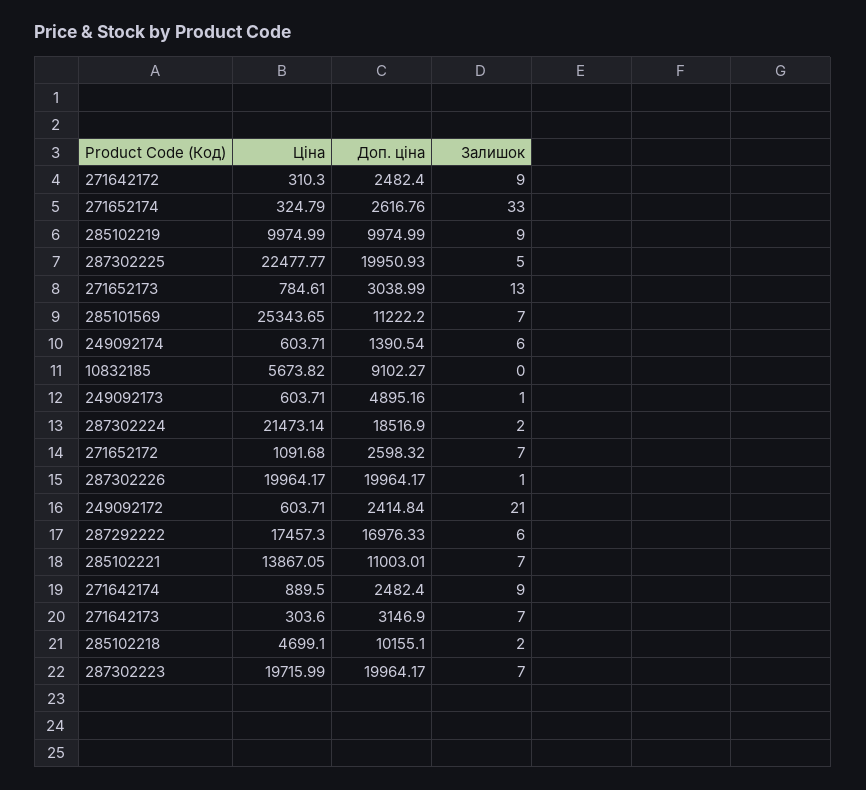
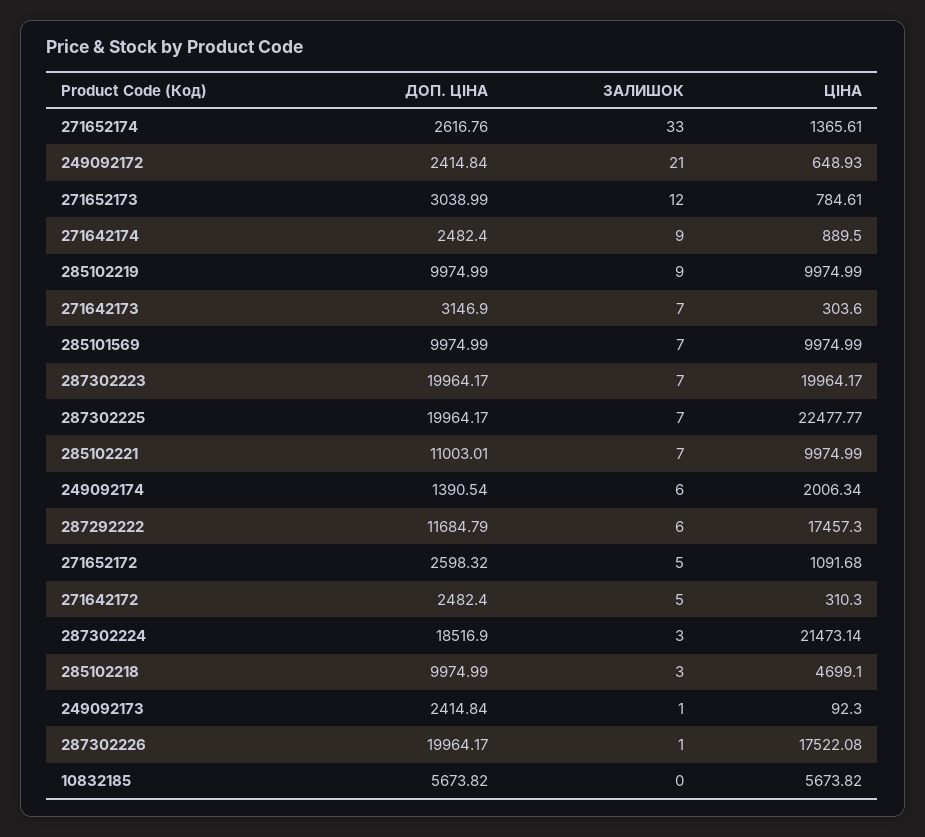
  {
    "Ціна": {
      "271642172": 310.3,
-     "271652174": 324.79,
+     "271652174": 1365.61,
      "285102219": 9974.99,
      "287302225": 22477.77,
      "271652173": 784.61,
-     "285101569": 25343.65,
+     "285101569": 9974.99,
-     "249092174": 603.71,
+     "249092174": 2006.34,
      "10832185": 5673.82,
-     "249092173": 603.71,
+     "249092173": 92.3,
      "287302224": 21473.14,
      "271652172": 1091.68,
-     "287302226": 19964.17,
+     "287302226": 17522.08,
-     "249092172": 603.71,
+     "249092172": 648.93,
      "287292222": 17457.3,
-     "285102221": 13867.05,
+     "285102221": 9974.99,
      "271642174": 889.5,
      "271642173": 303.6,
      "285102218": 4699.1,
-     "287302223": 19715.99
+     "287302223": 19964.17
    },
    "Доп. ціна": {
      "271642172": 2482.4,
      "271652174": 2616.76,
      "285102219": 9974.99,
-     "287302225": 19950.93,
+     "287302225": 19964.17,
      "271652173": 3038.99,
-     "285101569": 11222.2,
+     "285101569": 9974.99,
      "249092174": 1390.54,
-     "10832185": 9102.27,
+     "10832185": 5673.82,
-     "249092173": 4895.16,
+     "249092173": 2414.84,
      "287302224": 18516.9,
      "271652172": 2598.32,
      "287302226": 19964.17,
      "249092172": 2414.84,
-     "287292222": 16976.33,
+     "287292222": 11684.79,
      "285102221": 11003.01,
      "271642174": 2482.4,
      "271642173": 3146.9,
-     "285102218": 10155.1,
+     "285102218": 9974.99,
      "287302223": 19964.17
    },
    "Залишок": {
-     "271642172": 9,
+     "271642172": 5,
      "271652174": 33,
      "285102219": 9,
-     "287302225": 5,
+     "287302225": 7,
-     "271652173": 13,
+     "271652173": 12,
      "285101569": 7,
      "249092174": 6,
      "10832185": 0,
      "249092173": 1,
-     "287302224": 2,
+     "287302224": 3,
-     "271652172": 7,
+     "271652172": 5,
      "287302226": 1,
      "249092172": 21,
      "287292222": 6,
      "285102221": 7,
      "271642174": 9,
      "271642173": 7,
-     "285102218": 2,
+     "285102218": 3,
      "287302223": 7
    }
  }

